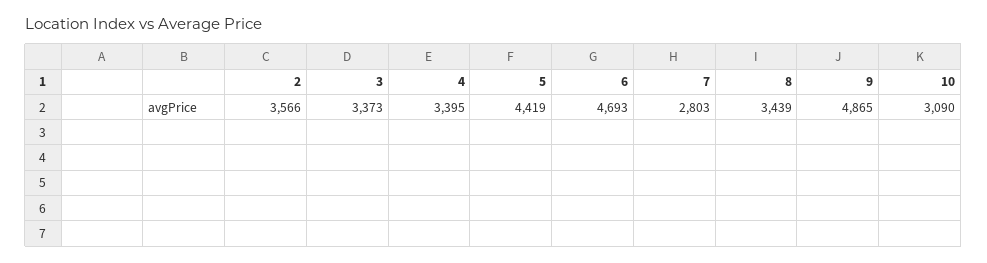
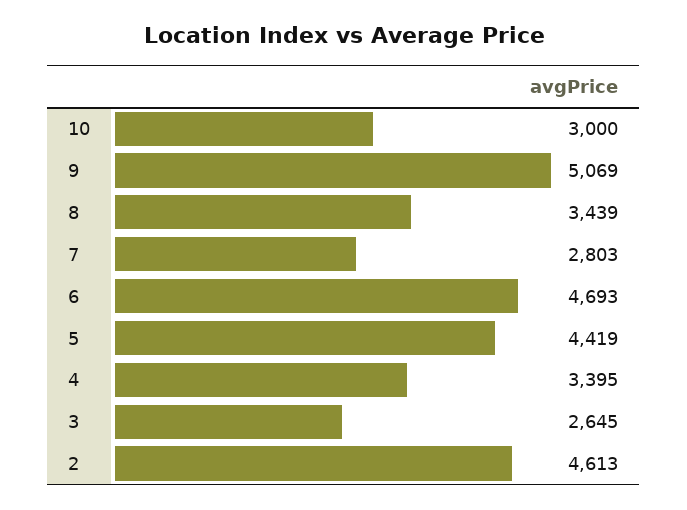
  {
-   "2": 3566,
+   "2": 4613,
-   "3": 3373,
+   "3": 2645,
    "4": 3395,
    "5": 4419,
    "6": 4693,
    "7": 2803,
    "8": 3439,
-   "9": 4865,
+   "9": 5069,
-   "10": 3090
+   "10": 3000
  }

